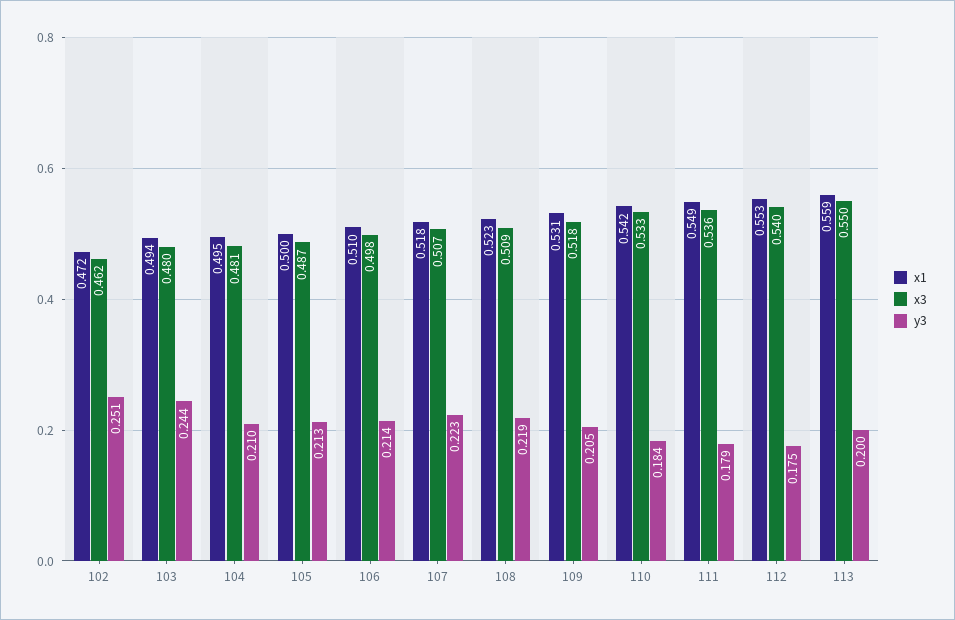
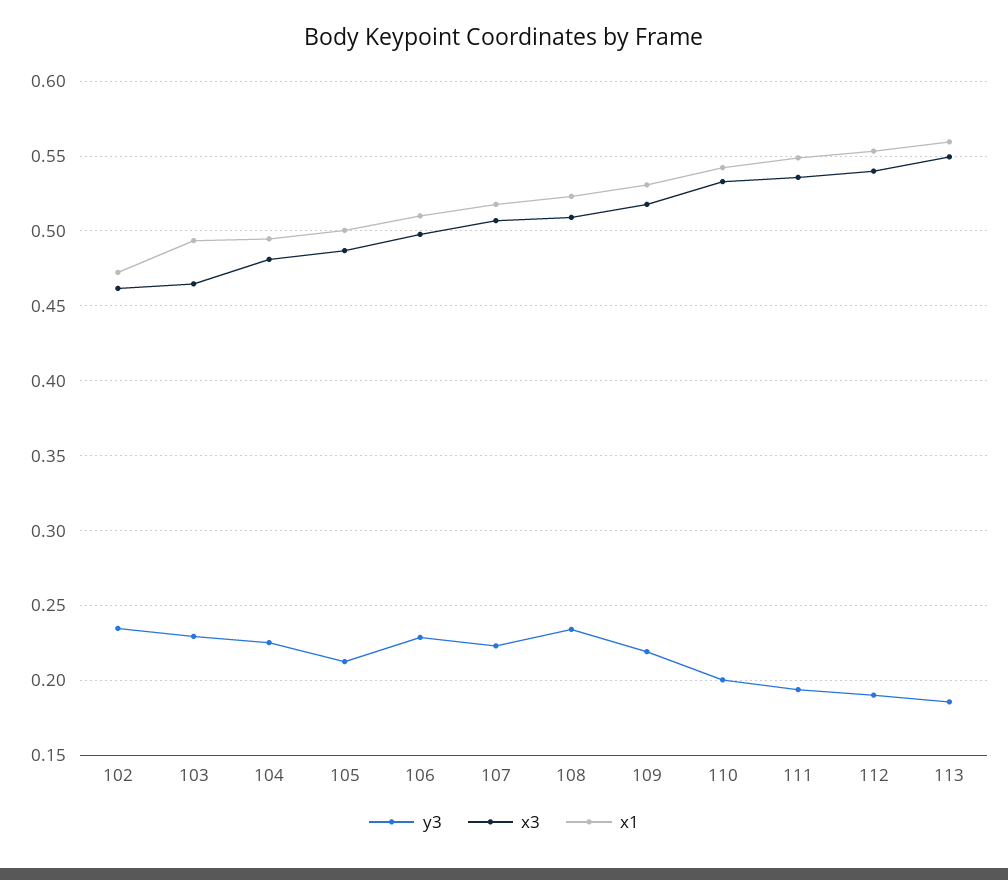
  {
    "x1": {
      "102": 0.472,
      "103": 0.494,
      "104": 0.495,
      "105": 0.5,
      "106": 0.51,
      "107": 0.518,
      "108": 0.523,
      "109": 0.531,
      "110": 0.542,
      "111": 0.549,
      "112": 0.553,
      "113": 0.559
    },
    "x3": {
      "102": 0.462,
-     "103": 0.48,
+     "103": 0.465,
      "104": 0.481,
      "105": 0.487,
      "106": 0.498,
      "107": 0.507,
      "108": 0.509,
      "109": 0.518,
      "110": 0.533,
      "111": 0.536,
      "112": 0.54,
      "113": 0.55
    },
    "y3": {
-     "102": 0.251,
+     "102": 0.235,
-     "103": 0.244,
+     "103": 0.23,
-     "104": 0.21,
+     "104": 0.225,
      "105": 0.213,
-     "106": 0.214,
+     "106": 0.23,
      "107": 0.223,
-     "108": 0.219,
+     "108": 0.235,
-     "109": 0.205,
+     "109": 0.22,
-     "110": 0.184,
+     "110": 0.2,
-     "111": 0.179,
+     "111": 0.195,
-     "112": 0.175,
+     "112": 0.19,
-     "113": 0.2
+     "113": 0.185
    }
  }

